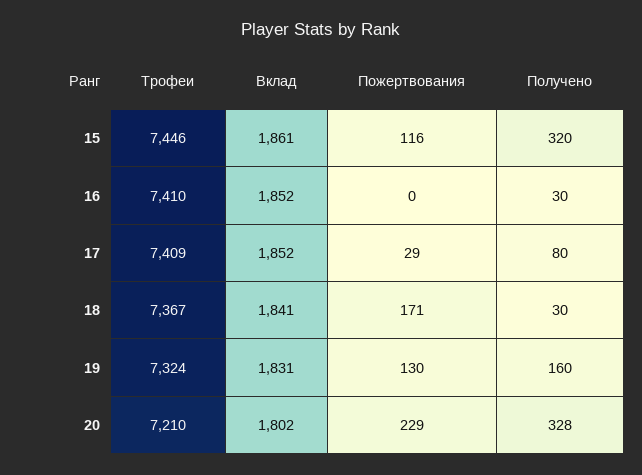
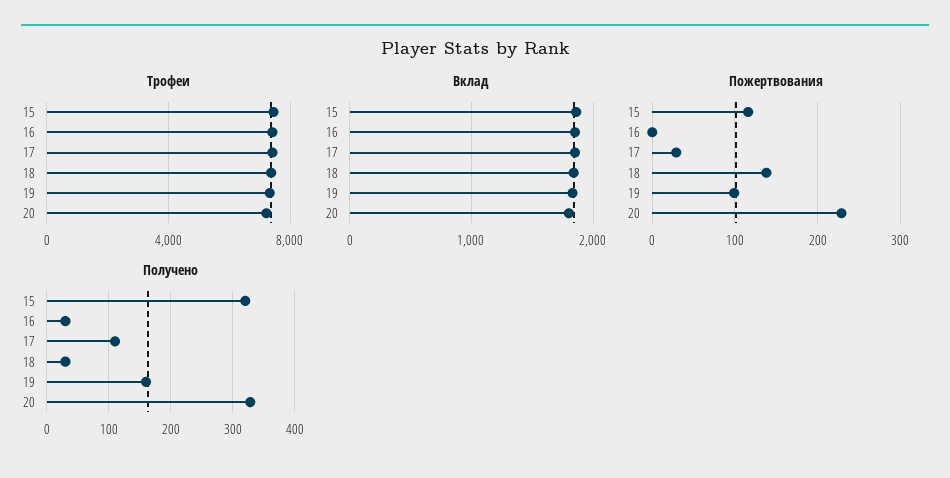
  {
    "Трофеи": {
      "15": 7446,
      "16": 7410,
      "17": 7409,
      "18": 7367,
      "19": 7324,
      "20": 7210
    },
    "Вклад": {
      "15": 1861,
      "16": 1852,
      "17": 1852,
      "18": 1841,
      "19": 1831,
      "20": 1802
    },
    "Пожертвования": {
      "15": 116,
      "16": 0,
      "17": 29,
-     "18": 171,
+     "18": 140,
-     "19": 130,
+     "19": 100,
      "20": 229
    },
    "Получено": {
      "15": 320,
      "16": 30,
-     "17": 80,
+     "17": 110,
      "18": 30,
      "19": 160,
      "20": 328
    }
  }

